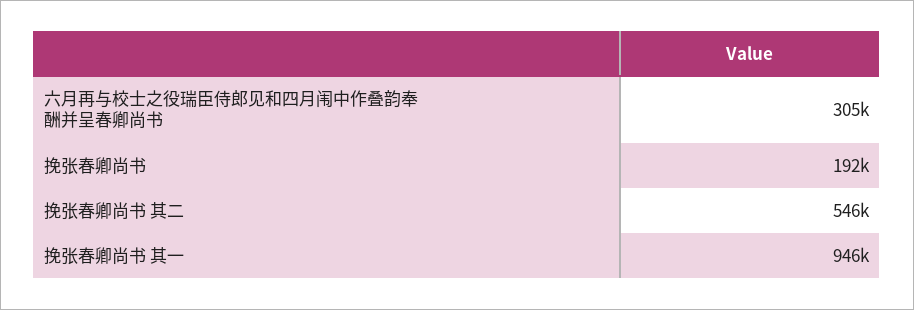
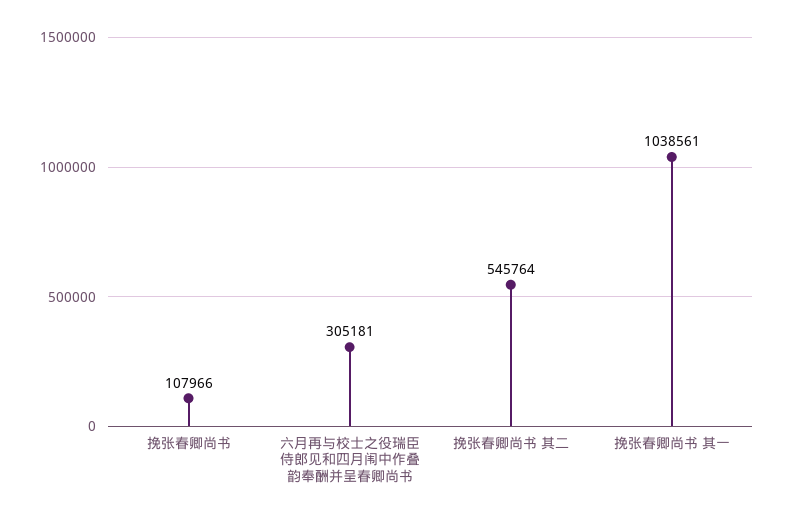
  {
    "六月再与校士之役瑞臣侍郎见和四月闱中作叠韵奉酬并呈春卿尚书": 305181,
-   "挽张春卿尚书": 192000,
+   "挽张春卿尚书": 107966,
    "挽张春卿尚书 其二": 545764,
-   "挽张春卿尚书 其一": 946000
+   "挽张春卿尚书 其一": 1038561
  }

